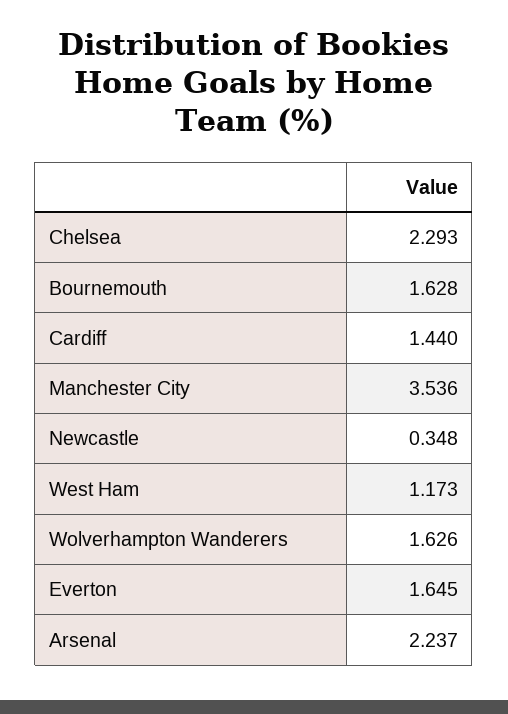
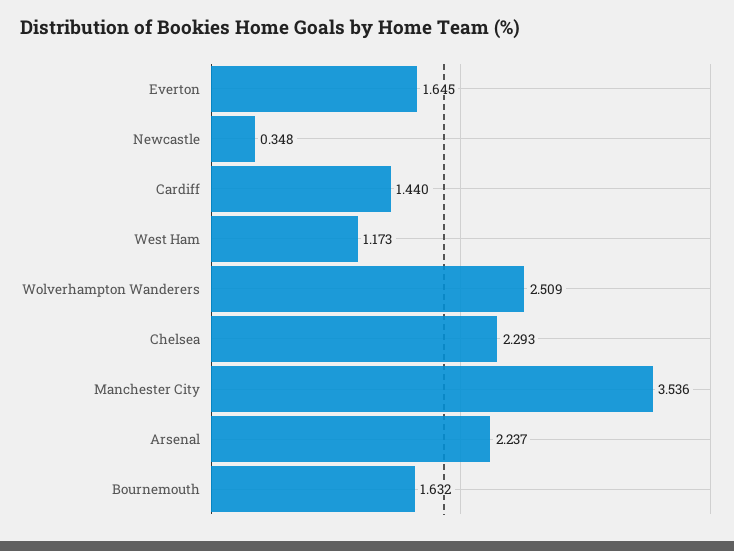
  {
    "Chelsea": 2.293,
-   "Bournemouth": 1.628,
+   "Bournemouth": 1.632,
    "Cardiff": 1.44,
    "Manchester City": 3.536,
    "Newcastle": 0.348,
    "West Ham": 1.173,
-   "Wolverhampton Wanderers": 1.626,
+   "Wolverhampton Wanderers": 2.509,
    "Everton": 1.645,
    "Arsenal": 2.237
  }

